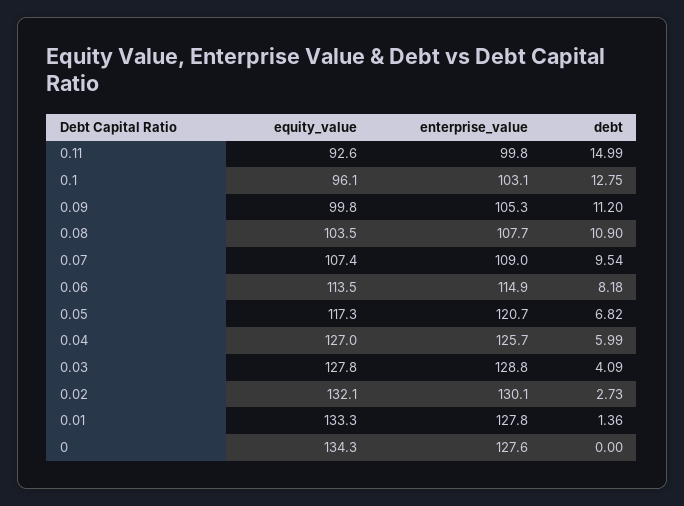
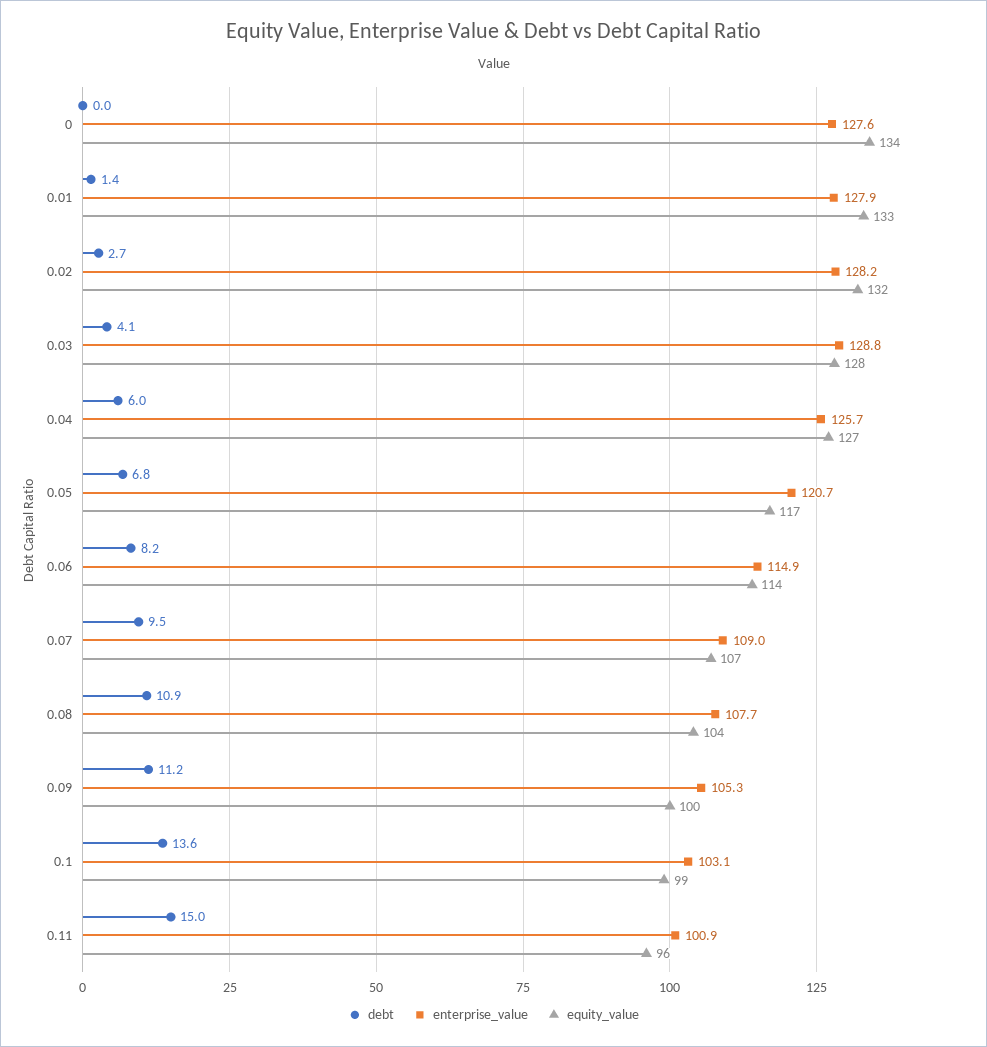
  {
    "equity_value": {
-     "0.11": 92.6,
+     "0.11": 96,
-     "0.1": 96.1,
+     "0.1": 99,
      "0.09": 99.8,
      "0.08": 103.5,
      "0.07": 107.4,
      "0.06": 113.5,
      "0.05": 117.3,
      "0.04": 127,
      "0.03": 127.8,
      "0.02": 132.1,
      "0.01": 133.3,
      "0": 134.3
    },
    "enterprise_value": {
-     "0.11": 99.8,
+     "0.11": 100.9,
      "0.1": 103.1,
      "0.09": 105.3,
      "0.08": 107.7,
      "0.07": 109,
      "0.06": 114.9,
      "0.05": 120.7,
      "0.04": 125.7,
      "0.03": 128.8,
-     "0.02": 130.1,
+     "0.02": 128.2,
-     "0.01": 127.8,
+     "0.01": 127.9,
      "0": 127.6
    },
    "debt": {
      "0.11": 14.99,
-     "0.1": 12.75,
+     "0.1": 13.6,
      "0.09": 11.2,
      "0.08": 10.9,
      "0.07": 9.54,
      "0.06": 8.18,
      "0.05": 6.82,
      "0.04": 5.99,
      "0.03": 4.09,
      "0.02": 2.73,
      "0.01": 1.36,
      "0": 0
    }
  }

